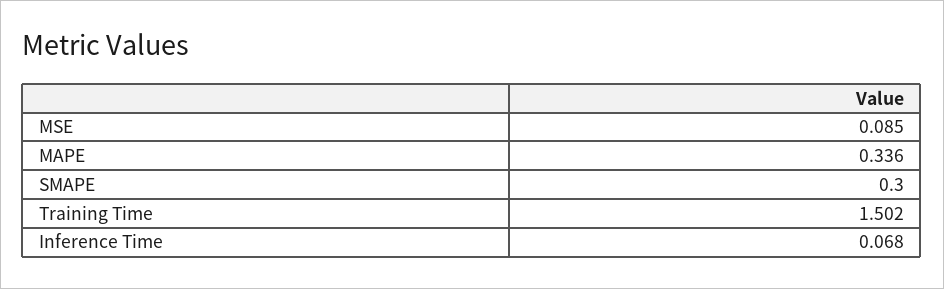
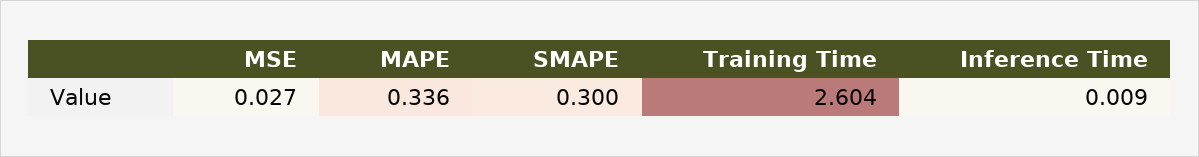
  {
-   "MSE": 0.085,
+   "MSE": 0.027,
    "MAPE": 0.336,
    "SMAPE": 0.3,
-   "Training Time": 1.502,
+   "Training Time": 2.604,
-   "Inference Time": 0.068
+   "Inference Time": 0.009
  }

